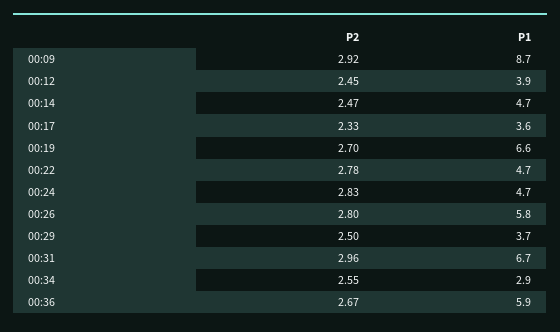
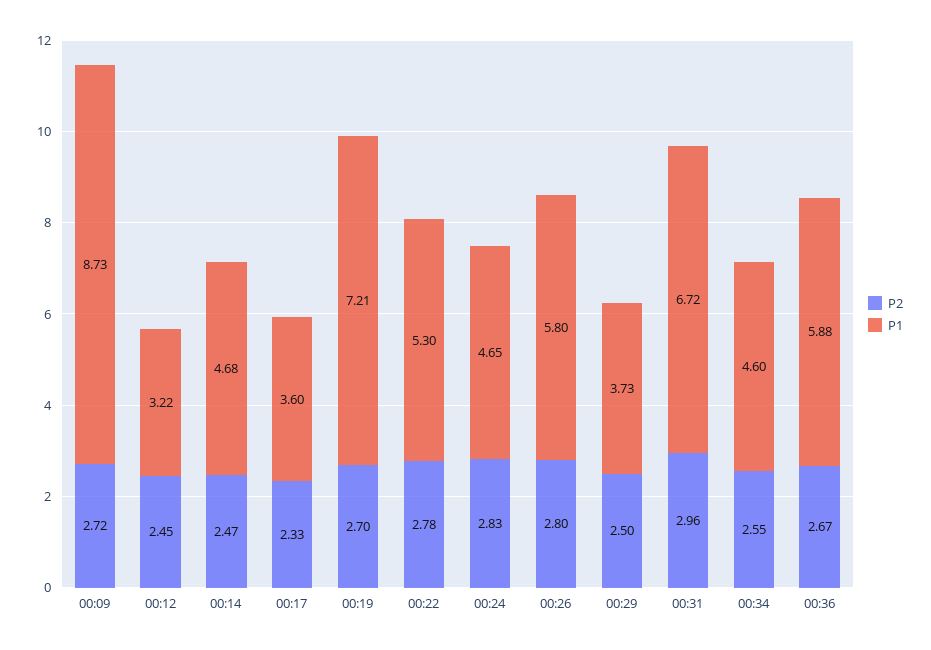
  {
    "P2": {
-     "00:09": 2.92,
+     "00:09": 2.72,
      "00:12": 2.45,
      "00:14": 2.47,
      "00:17": 2.33,
      "00:19": 2.7,
      "00:22": 2.78,
      "00:24": 2.83,
      "00:26": 2.8,
      "00:29": 2.5,
      "00:31": 2.96,
      "00:34": 2.55,
      "00:36": 2.67
    },
    "P1": {
      "00:09": 8.73,
-     "00:12": 3.9,
+     "00:12": 3.22,
      "00:14": 4.68,
      "00:17": 3.6,
-     "00:19": 6.6,
+     "00:19": 7.21,
-     "00:22": 4.7,
+     "00:22": 5.3,
      "00:24": 4.65,
      "00:26": 5.8,
      "00:29": 3.73,
      "00:31": 6.72,
-     "00:34": 2.9,
+     "00:34": 4.6,
      "00:36": 5.88
    }
  }

